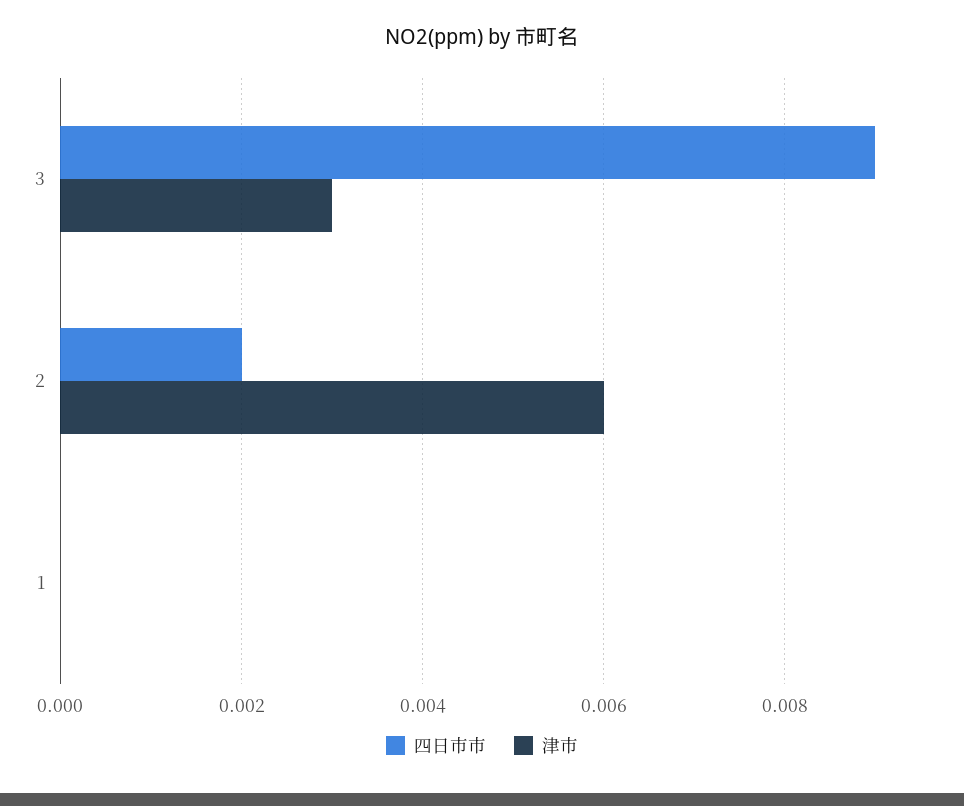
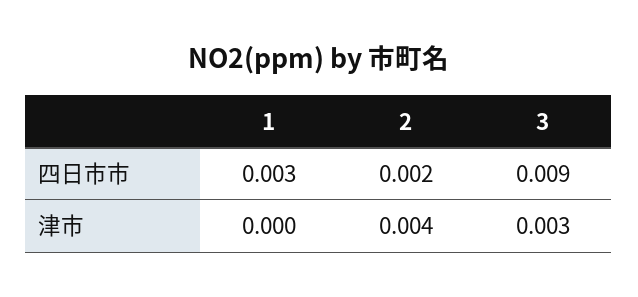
  {
    "四日市市": {
      "3": 0.009,
      "2": 0.002,
-     "1": 0
+     "1": 0.003
    },
    "津市": {
      "3": 0.003,
-     "2": 0.006,
+     "2": 0.004,
      "1": 0
    }
  }

